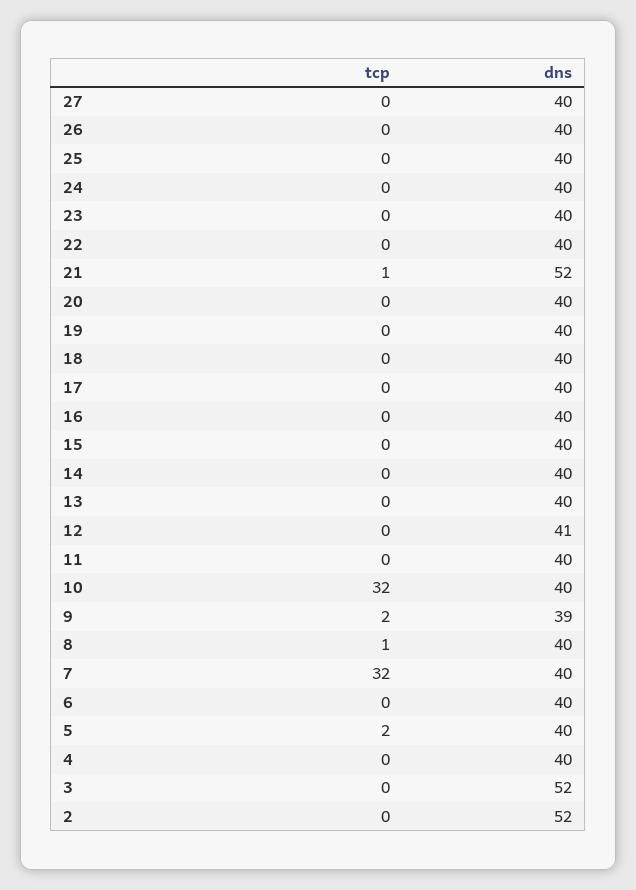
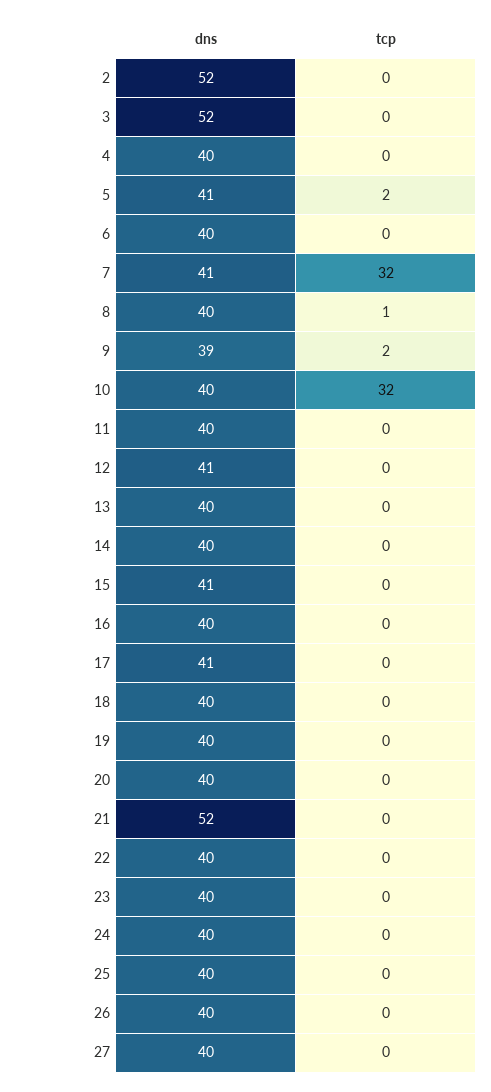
  {
    "tcp": {
      "27": 0,
      "26": 0,
      "25": 0,
      "24": 0,
      "23": 0,
      "22": 0,
-     "21": 1,
+     "21": 0,
      "20": 0,
      "19": 0,
      "18": 0,
      "17": 0,
      "16": 0,
      "15": 0,
      "14": 0,
      "13": 0,
      "12": 0,
      "11": 0,
      "10": 32,
      "9": 2,
      "8": 1,
      "7": 32,
      "6": 0,
      "5": 2,
      "4": 0,
      "3": 0,
      "2": 0
    },
    "dns": {
      "27": 40,
      "26": 40,
      "25": 40,
      "24": 40,
      "23": 40,
      "22": 40,
      "21": 52,
      "20": 40,
      "19": 40,
      "18": 40,
-     "17": 40,
+     "17": 41,
      "16": 40,
-     "15": 40,
+     "15": 41,
      "14": 40,
      "13": 40,
      "12": 41,
      "11": 40,
      "10": 40,
      "9": 39,
      "8": 40,
-     "7": 40,
+     "7": 41,
      "6": 40,
-     "5": 40,
+     "5": 41,
      "4": 40,
      "3": 52,
      "2": 52
    }
  }

